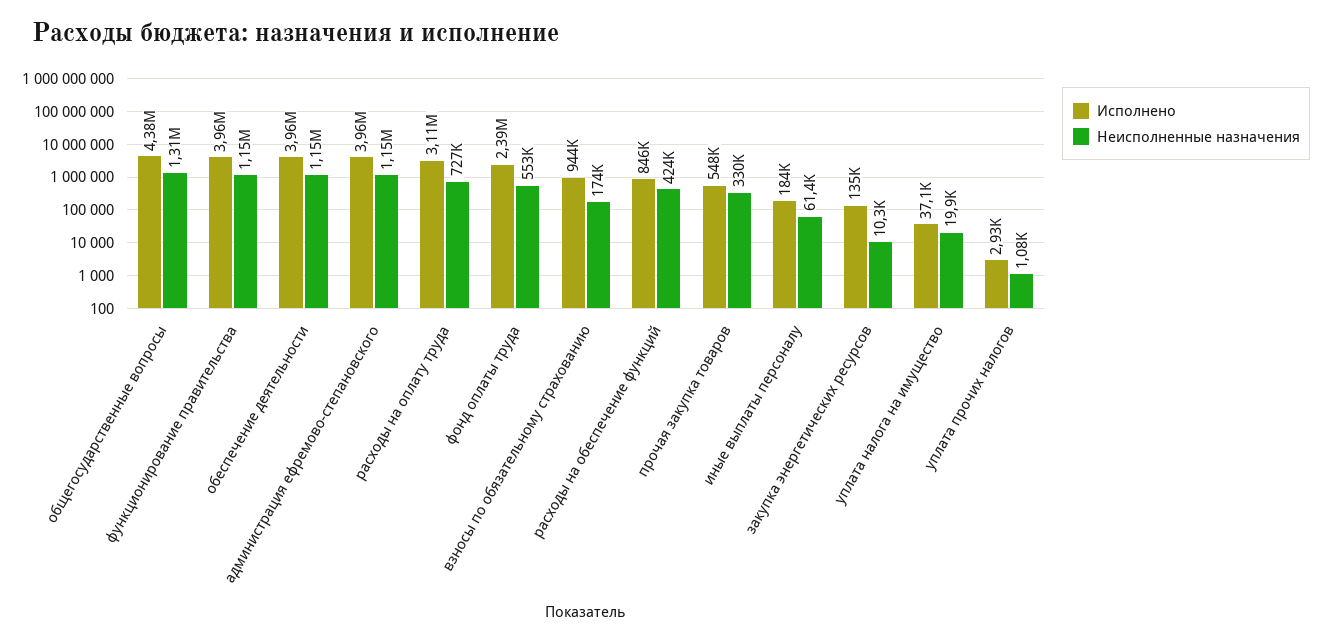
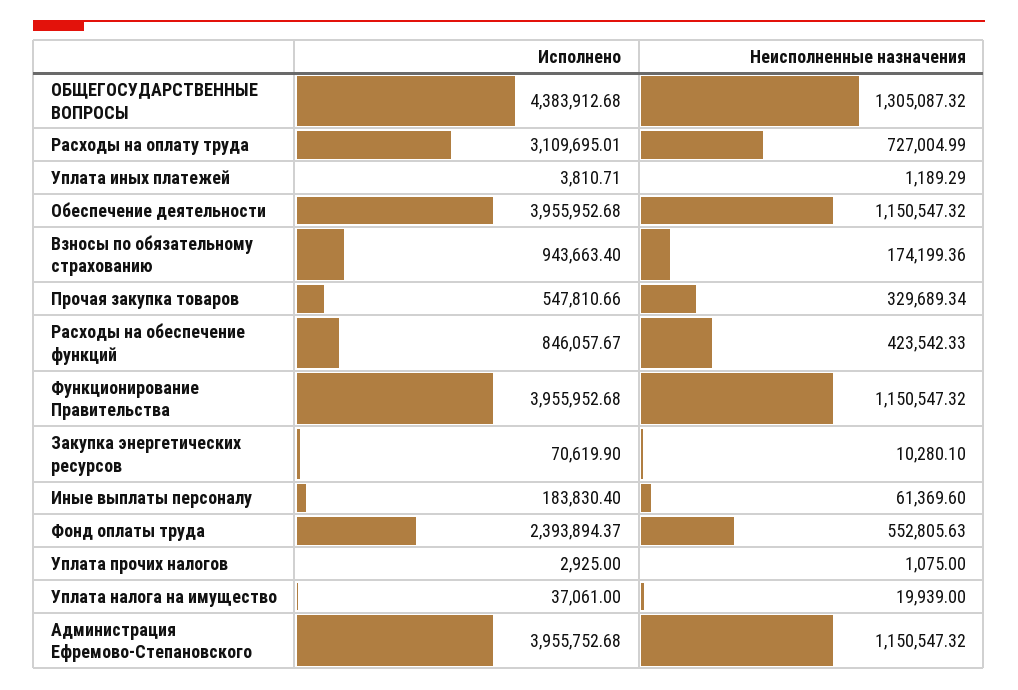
  {
    "Исполнено": {
      "общегосударственные вопросы": 4383912.68,
      "функционирование правительства": 3955952.68,
      "обеспечение деятельности": 3955952.68,
      "администрация ефремово-степановского": 3955752.68,
      "расходы на оплату труда": 3109695.01,
      "фонд оплаты труда": 2393894.37,
      "взносы по обязательному страхованию": 943663.4,
      "расходы на обеспечение функций": 846057.67,
      "прочая закупка товаров": 547810.66,
      "иные выплаты персоналу": 183830.4,
-     "закупка энергетических ресурсов": 135000,
+     "закупка энергетических ресурсов": 70619.9,
      "уплата налога на имущество": 37061,
-     "уплата прочих налогов": 2925
+     "уплата прочих налогов": 2925,
+     "Уплата иных платежей": 3810.71
    },
    "Неисполненные назначения": {
      "общегосударственные вопросы": 1305087.32,
      "функционирование правительства": 1150547.32,
      "обеспечение деятельности": 1150547.32,
      "администрация ефремово-степановского": 1150547.32,
      "расходы на оплату труда": 727004.99,
      "фонд оплаты труда": 552805.63,
      "взносы по обязательному страхованию": 174199.36,
      "расходы на обеспечение функций": 423542.33,
      "прочая закупка товаров": 329689.34,
      "иные выплаты персоналу": 61369.6,
      "закупка энергетических ресурсов": 10280.1,
      "уплата налога на имущество": 19939,
-     "уплата прочих налогов": 1075
+     "уплата прочих налогов": 1075,
+     "Уплата иных платежей": 1189.29
    }
  }

